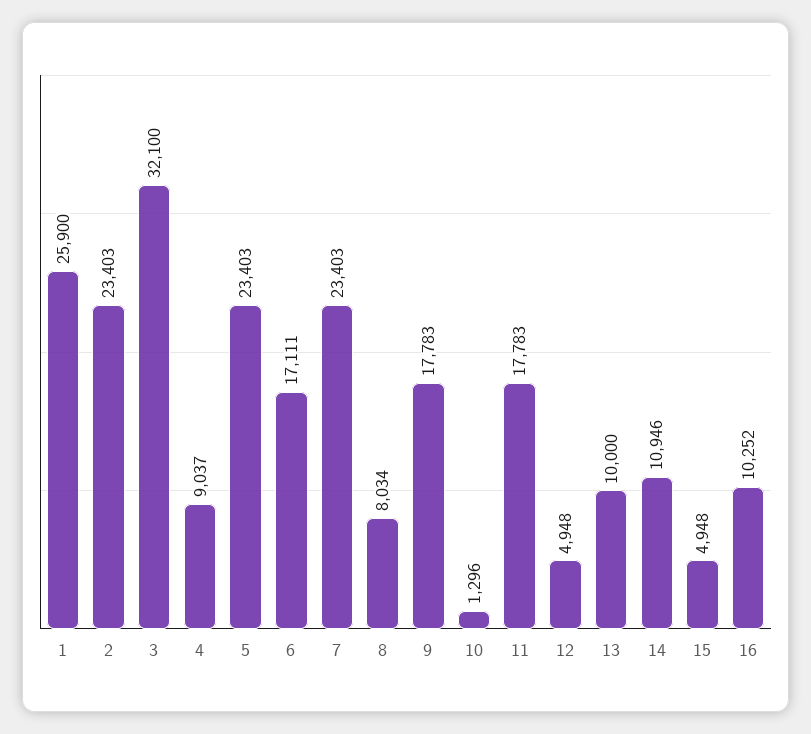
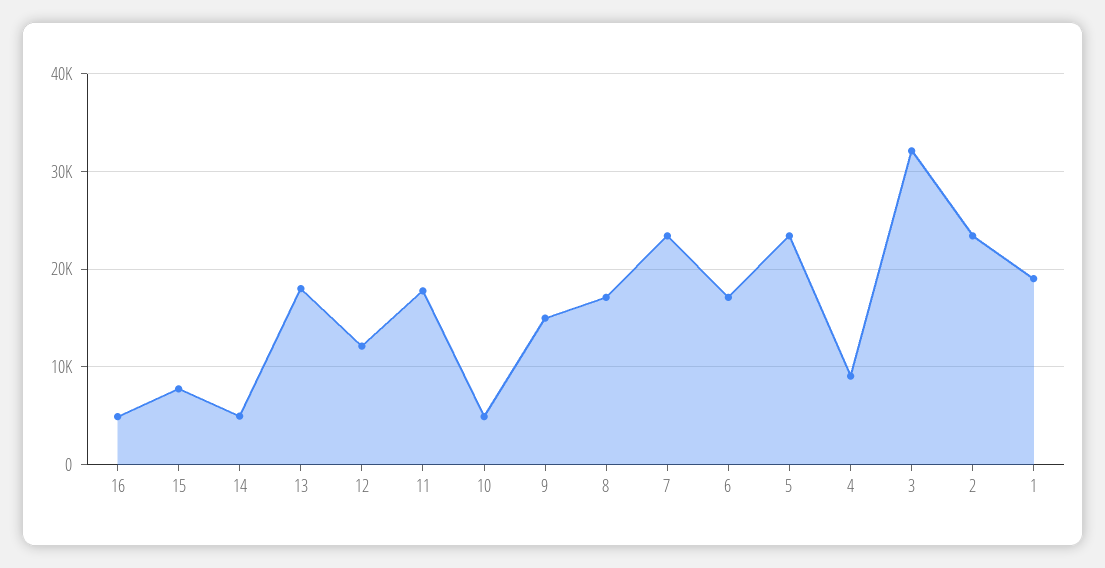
  {
-   "1": 25900,
+   "1": 19000,
    "2": 23403,
    "3": 32100,
    "4": 9037,
    "5": 23403,
    "6": 17111,
    "7": 23403,
-   "8": 8034,
+   "8": 17000,
-   "9": 17783,
+   "9": 15000,
-   "10": 1296,
+   "10": 5000,
    "11": 17783,
-   "12": 4948,
+   "12": 12000,
-   "13": 10000,
+   "13": 18000,
-   "14": 10946,
+   "14": 5000,
-   "15": 4948,
+   "15": 8000,
-   "16": 10252
+   "16": 5000
  }

